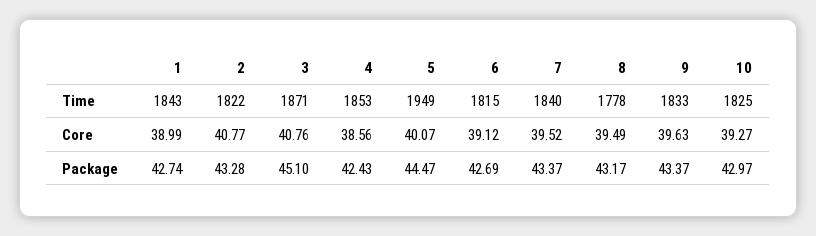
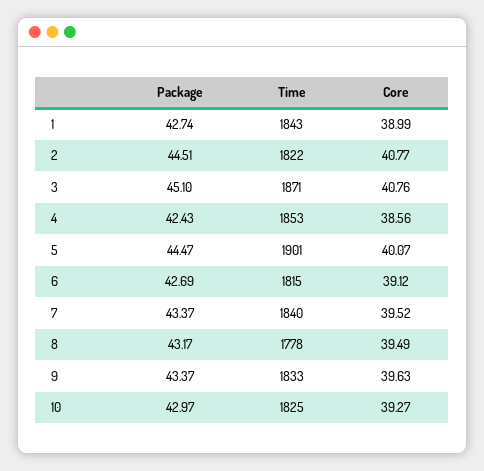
  {
    "1": {
      "Time": 1843,
      "Core": 38.99,
      "Package": 42.74
    },
    "2": {
      "Time": 1822,
      "Core": 40.77,
-     "Package": 43.28
+     "Package": 44.51
    },
    "3": {
      "Time": 1871,
      "Core": 40.76,
      "Package": 45.1
    },
    "4": {
      "Time": 1853,
      "Core": 38.56,
      "Package": 42.43
    },
    "5": {
-     "Time": 1949,
+     "Time": 1901,
      "Core": 40.07,
      "Package": 44.47
    },
    "6": {
      "Time": 1815,
      "Core": 39.12,
      "Package": 42.69
    },
    "7": {
      "Time": 1840,
      "Core": 39.52,
      "Package": 43.37
    },
    "8": {
      "Time": 1778,
      "Core": 39.49,
      "Package": 43.17
    },
    "9": {
      "Time": 1833,
      "Core": 39.63,
      "Package": 43.37
    },
    "10": {
      "Time": 1825,
      "Core": 39.27,
      "Package": 42.97
    }
  }

